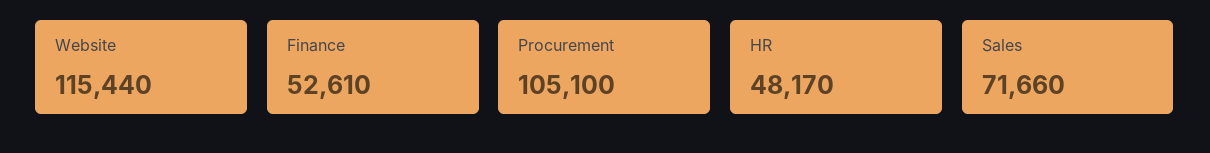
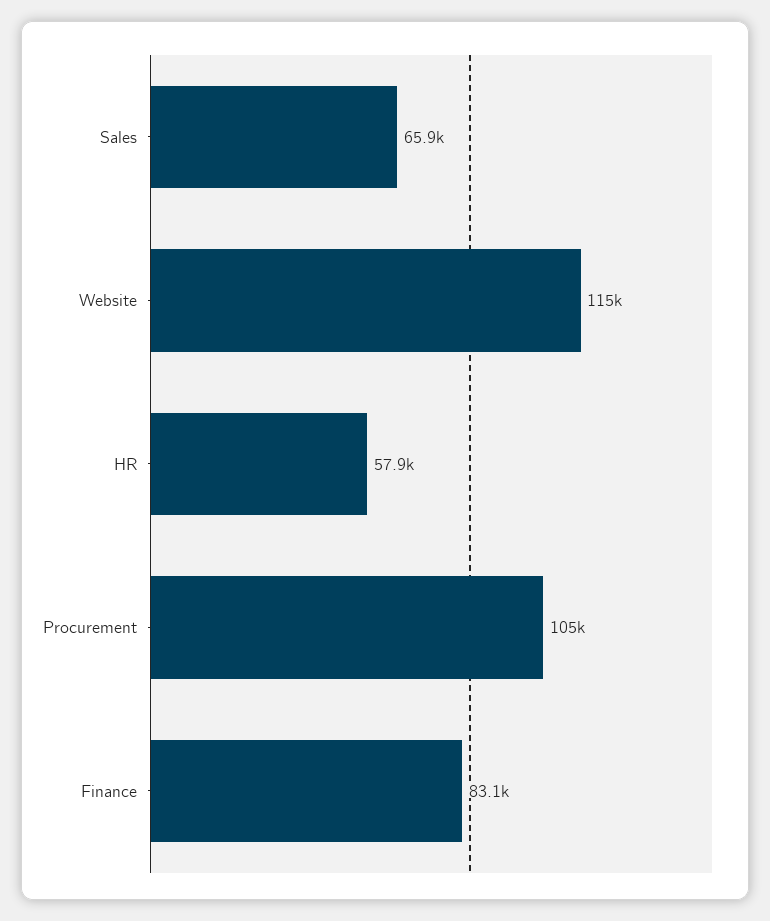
  {
    "Website": 115440,
-   "Finance": 52610,
+   "Finance": 83100,
    "Procurement": 105100,
-   "HR": 48170,
+   "HR": 57900,
-   "Sales": 71660
+   "Sales": 65900
  }

